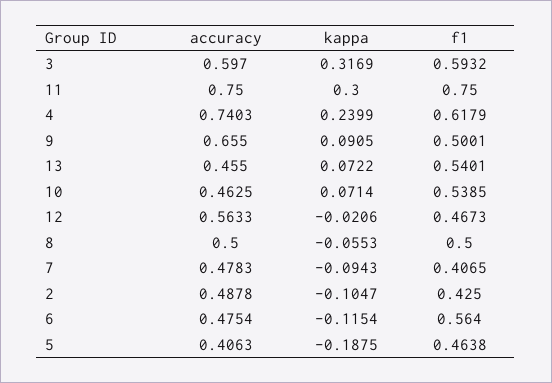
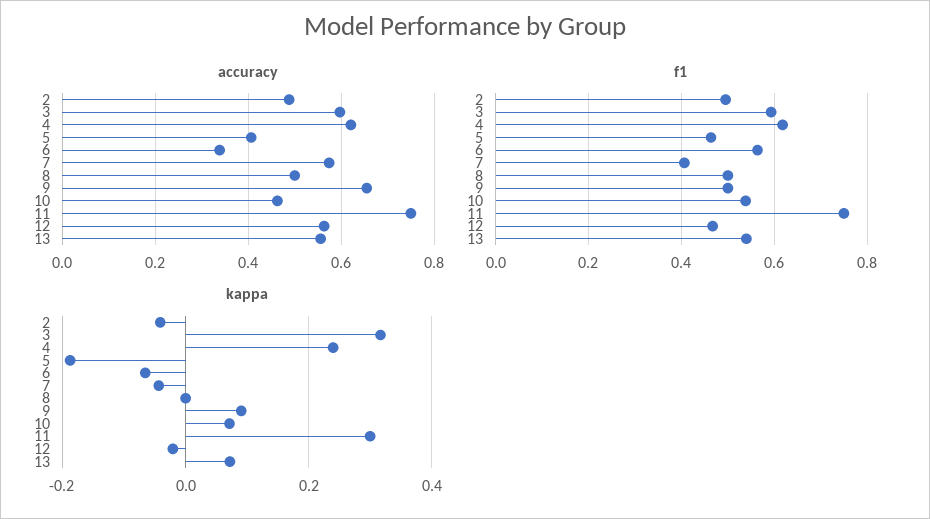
  {
    "accuracy": {
      "3": 0.597,
      "11": 0.75,
-     "4": 0.7403,
+     "4": 0.62,
      "9": 0.655,
-     "13": 0.455,
+     "13": 0.56,
      "10": 0.4625,
      "12": 0.5633,
      "8": 0.5,
-     "7": 0.4783,
+     "7": 0.58,
      "2": 0.4878,
-     "6": 0.4754,
+     "6": 0.34,
      "5": 0.4063
    },
    "kappa": {
      "3": 0.3169,
      "11": 0.3,
      "4": 0.2399,
      "9": 0.0905,
      "13": 0.0722,
      "10": 0.0714,
      "12": -0.0206,
-     "8": -0.0553,
+     "8": 0,
-     "7": -0.0943,
+     "7": -0.04,
-     "2": -0.1047,
+     "2": -0.04,
-     "6": -0.1154,
+     "6": -0.06,
      "5": -0.1875
    },
    "f1": {
      "3": 0.5932,
      "11": 0.75,
      "4": 0.6179,
      "9": 0.5001,
      "13": 0.5401,
      "10": 0.5385,
      "12": 0.4673,
      "8": 0.5,
      "7": 0.4065,
-     "2": 0.425,
+     "2": 0.5,
      "6": 0.564,
      "5": 0.4638
    }
  }

